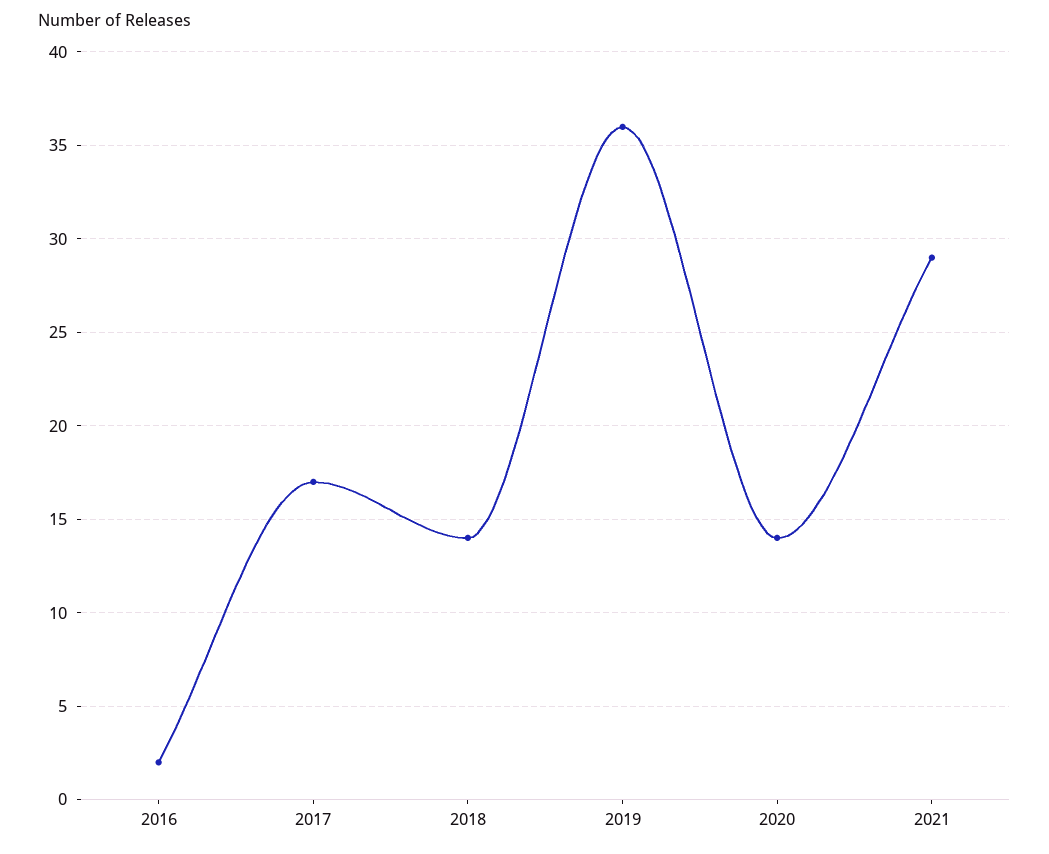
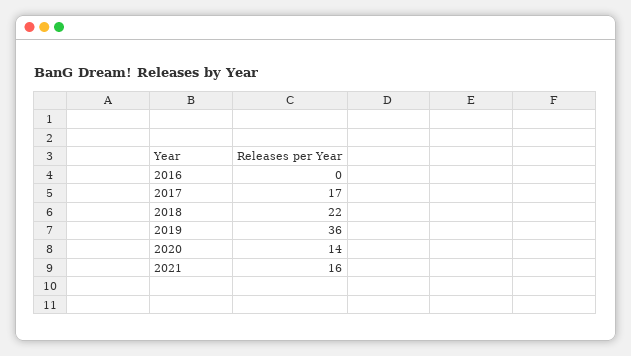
  {
-   "2016": 2,
+   "2016": 0,
    "2017": 17,
-   "2018": 14,
+   "2018": 22,
    "2019": 36,
    "2020": 14,
-   "2021": 29
+   "2021": 16
  }

